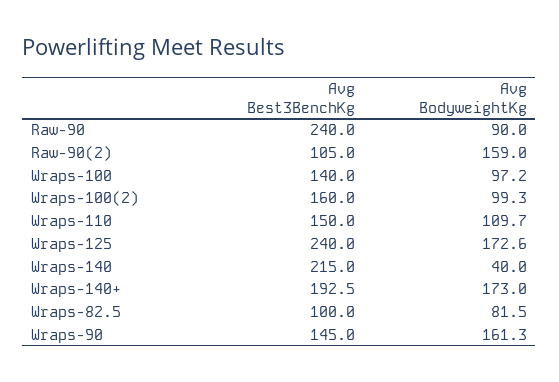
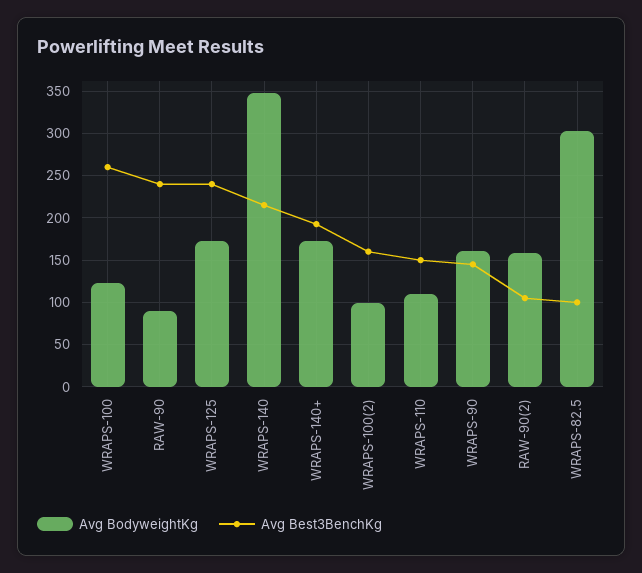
  {
    "Avg Best3BenchKg": {
      "Raw-90": 240,
      "Raw-90(2)": 105,
-     "Wraps-100": 140,
+     "Wraps-100": 260,
      "Wraps-100(2)": 160,
      "Wraps-110": 150,
      "Wraps-125": 240,
      "Wraps-140": 215,
      "Wraps-140+": 192.5,
      "Wraps-82.5": 100,
      "Wraps-90": 145
    },
    "Avg BodyweightKg": {
      "Raw-90": 90,
      "Raw-90(2)": 159,
-     "Wraps-100": 97.2,
+     "Wraps-100": 120,
      "Wraps-100(2)": 99.3,
      "Wraps-110": 109.7,
      "Wraps-125": 172.6,
-     "Wraps-140": 40,
+     "Wraps-140": 350,
      "Wraps-140+": 173,
-     "Wraps-82.5": 81.5,
+     "Wraps-82.5": 300,
      "Wraps-90": 161.3
    }
  }

